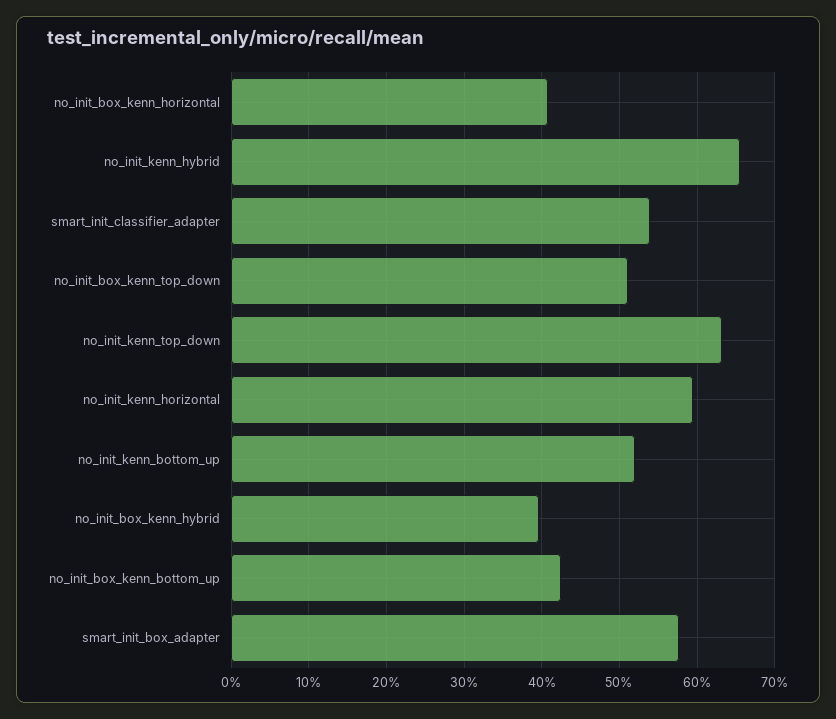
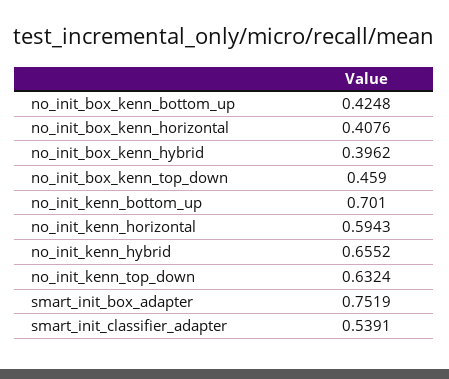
  {
    "no_init_box_kenn_horizontal": 0.4076,
    "no_init_kenn_hybrid": 0.6552,
    "smart_init_classifier_adapter": 0.5391,
-   "no_init_box_kenn_top_down": 0.51,
+   "no_init_box_kenn_top_down": 0.459,
    "no_init_kenn_top_down": 0.6324,
    "no_init_kenn_horizontal": 0.5943,
-   "no_init_kenn_bottom_up": 0.52,
+   "no_init_kenn_bottom_up": 0.701,
    "no_init_box_kenn_hybrid": 0.3962,
    "no_init_box_kenn_bottom_up": 0.4248,
-   "smart_init_box_adapter": 0.58
+   "smart_init_box_adapter": 0.7519
  }

